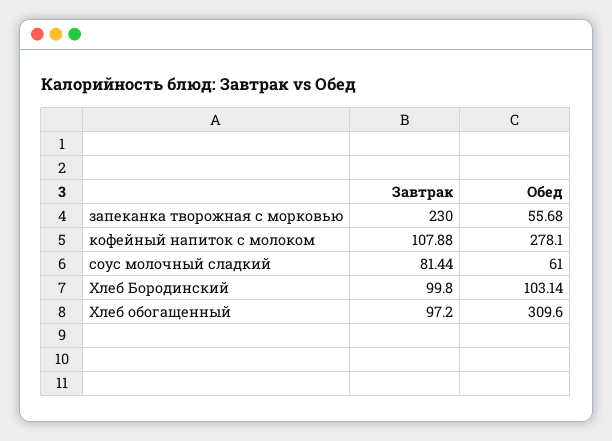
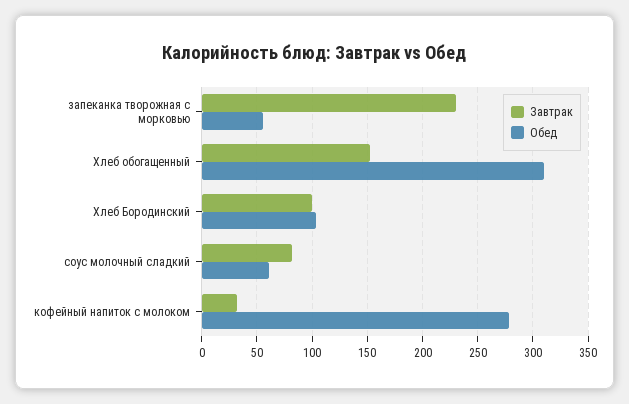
  {
    "Завтрак": {
      "запеканка творожная с морковью": 230,
-     "кофейный напиток с молоком": 107.88,
+     "кофейный напиток с молоком": 30,
      "соус молочный сладкий": 81.44,
      "Хлеб Бородинский": 99.8,
-     "Хлеб обогащенный": 97.2
+     "Хлеб обогащенный": 150
    },
    "Обед": {
      "запеканка творожная с морковью": 55.68,
      "кофейный напиток с молоком": 278.1,
      "соус молочный сладкий": 61,
      "Хлеб Бородинский": 103.14,
      "Хлеб обогащенный": 309.6
    }
  }

